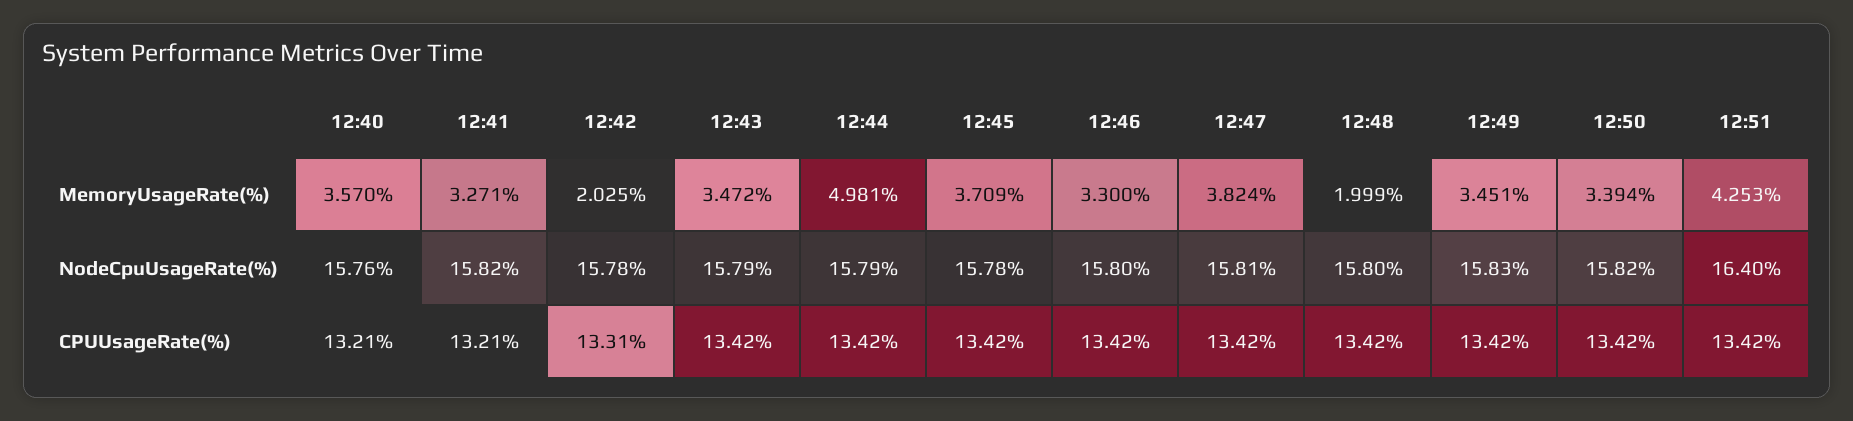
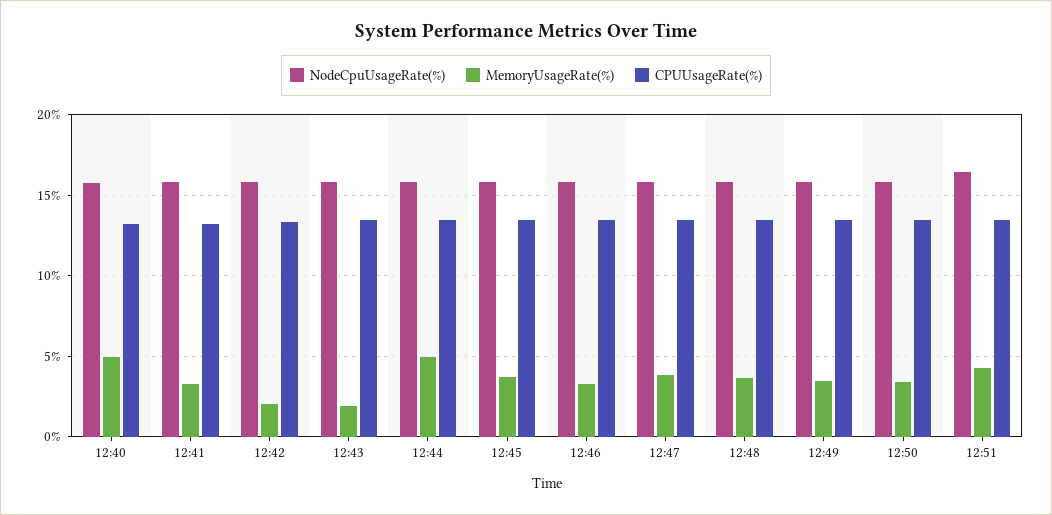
  {
    "MemoryUsageRate(%)": {
-     "12:40": 3.57,
+     "12:40": 5,
      "12:41": 3.271,
      "12:42": 2.025,
-     "12:43": 3.472,
+     "12:43": 2,
      "12:44": 4.981,
      "12:45": 3.709,
      "12:46": 3.3,
      "12:47": 3.824,
-     "12:48": 1.999,
+     "12:48": 3.5,
      "12:49": 3.451,
      "12:50": 3.394,
      "12:51": 4.253
    },
    "NodeCpuUsageRate(%)": {
      "12:40": 15.76,
      "12:41": 15.82,
      "12:42": 15.78,
      "12:43": 15.79,
      "12:44": 15.79,
      "12:45": 15.78,
      "12:46": 15.8,
      "12:47": 15.81,
      "12:48": 15.8,
      "12:49": 15.83,
      "12:50": 15.82,
      "12:51": 16.4
    },
    "CPUUsageRate(%)": {
      "12:40": 13.21,
      "12:41": 13.21,
      "12:42": 13.31,
      "12:43": 13.42,
      "12:44": 13.42,
      "12:45": 13.42,
      "12:46": 13.42,
      "12:47": 13.42,
      "12:48": 13.42,
      "12:49": 13.42,
      "12:50": 13.42,
      "12:51": 13.42
    }
  }

